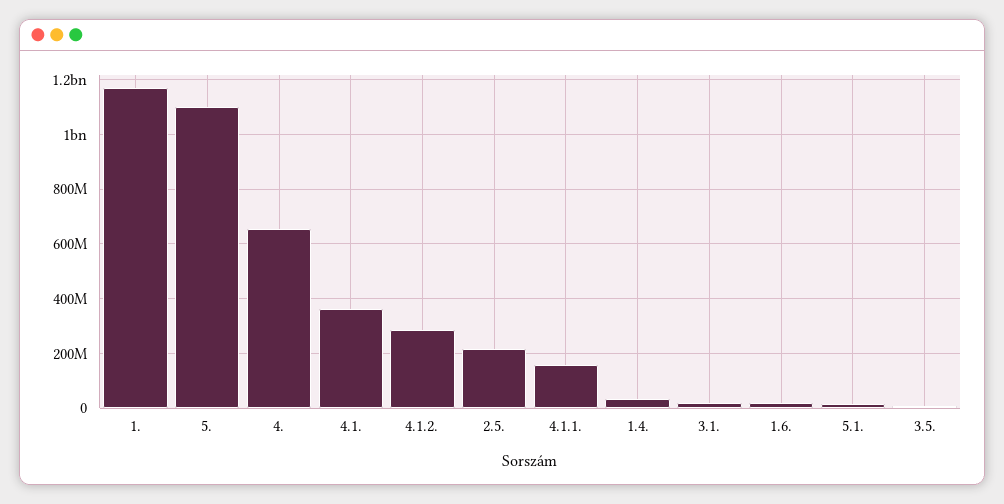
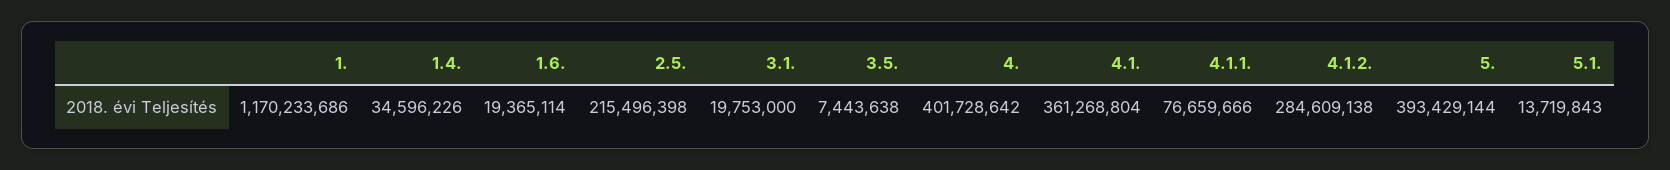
  {
    "1.": 1170233686,
-   "5.": 1100000000,
+   "5.": 393429144,
-   "4.": 650000000,
+   "4.": 401728642,
    "4.1.": 361268804,
    "4.1.2.": 284609138,
    "2.5.": 215496398,
-   "4.1.1.": 150000000,
+   "4.1.1.": 76659666,
    "1.4.": 34596226,
    "3.1.": 19753000,
    "1.6.": 19365114,
    "5.1.": 13719843,
    "3.5.": 7443638
  }

